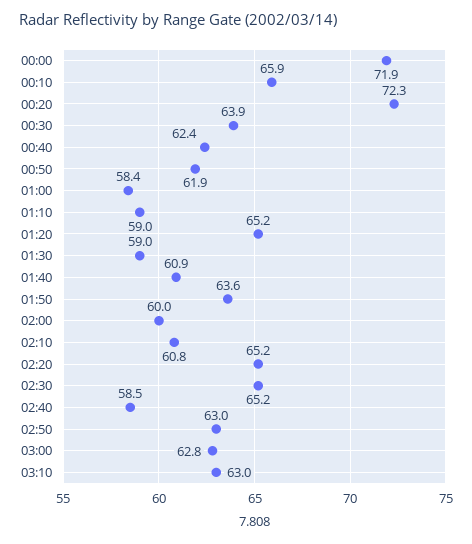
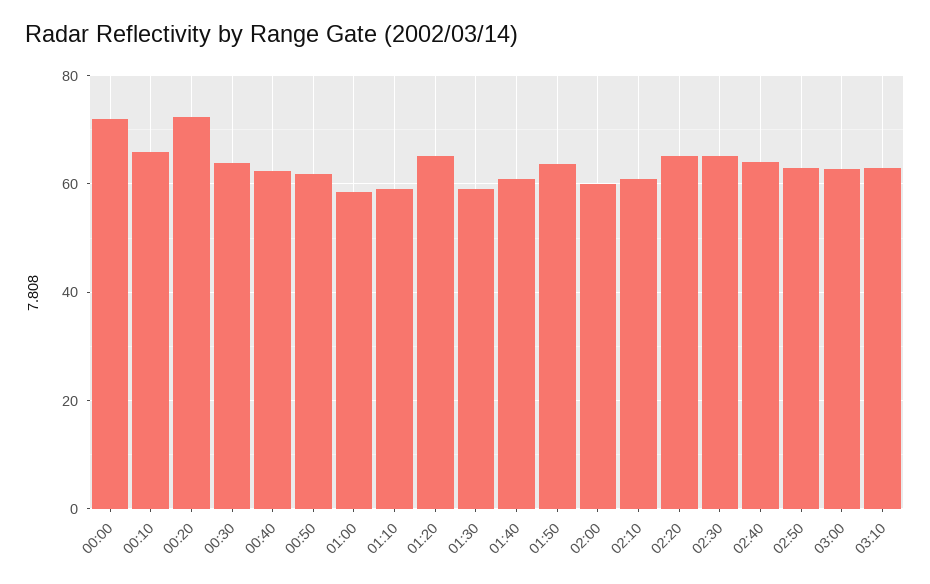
  {
    "00:00": 71.9,
    "00:10": 65.9,
    "00:20": 72.3,
    "00:30": 63.9,
    "00:40": 62.4,
    "00:50": 61.9,
    "01:00": 58.4,
    "01:10": 59,
    "01:20": 65.2,
    "01:30": 59,
    "01:40": 60.9,
    "01:50": 63.6,
    "02:00": 60,
    "02:10": 60.8,
    "02:20": 65.2,
    "02:30": 65.2,
-   "02:40": 58.5,
+   "02:40": 64,
    "02:50": 63,
    "03:00": 62.8,
    "03:10": 63
  }

